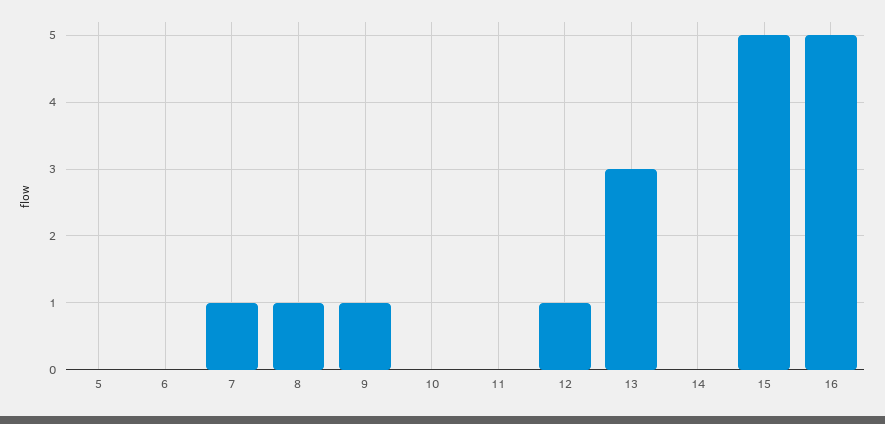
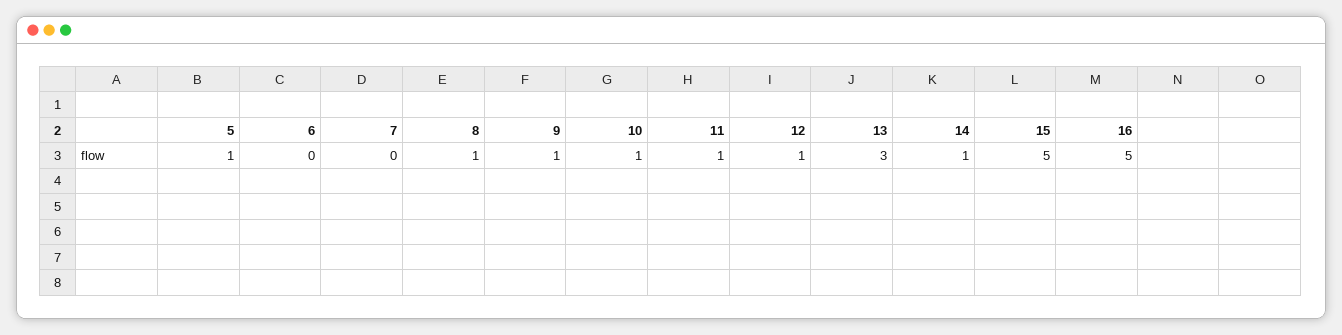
  {
-   "5": 0,
+   "5": 1,
    "6": 0,
-   "7": 1,
+   "7": 0,
    "8": 1,
    "9": 1,
-   "10": 0,
+   "10": 1,
-   "11": 0,
+   "11": 1,
    "12": 1,
    "13": 3,
-   "14": 0,
+   "14": 1,
    "15": 5,
    "16": 5
  }

